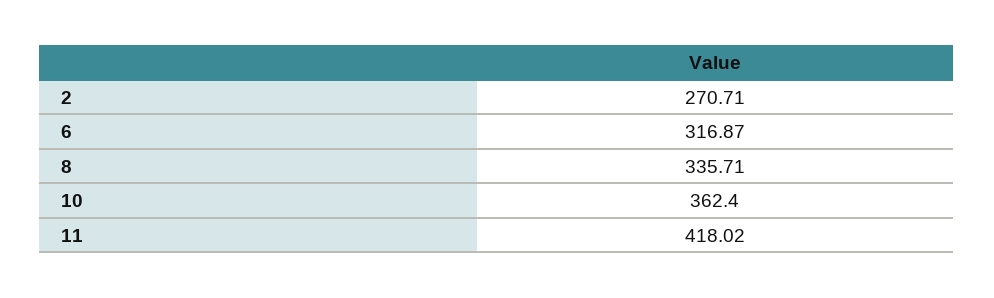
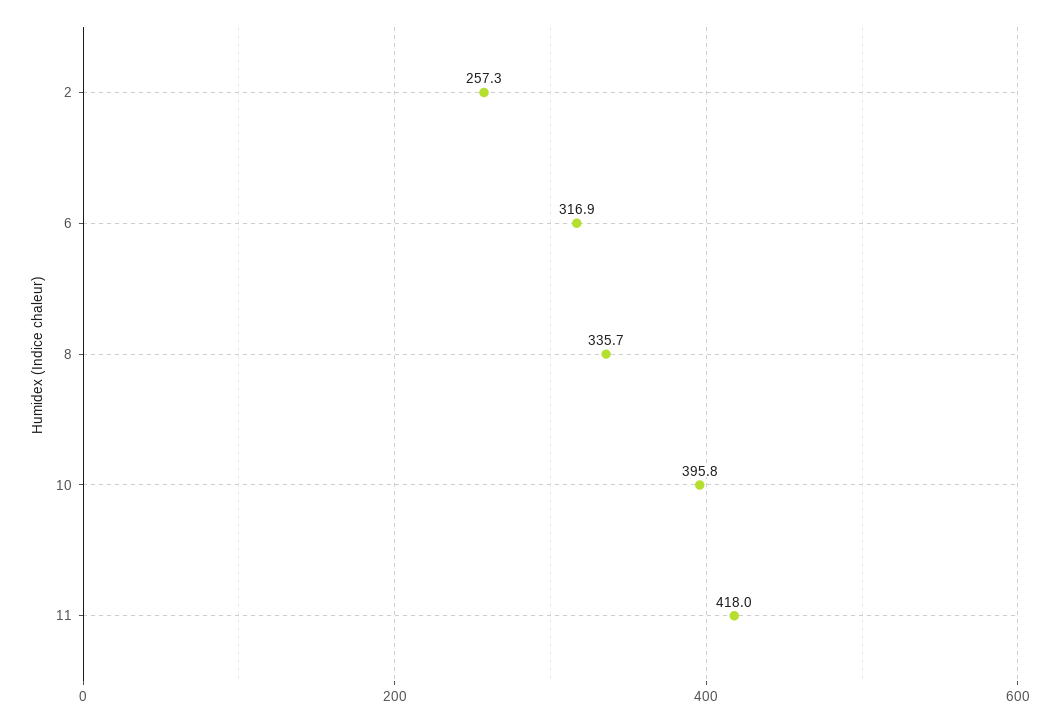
  {
-   "2": 270.71,
+   "2": 257.3,
    "6": 316.87,
    "8": 335.71,
-   "10": 362.4,
+   "10": 395.8,
    "11": 418.02
  }

